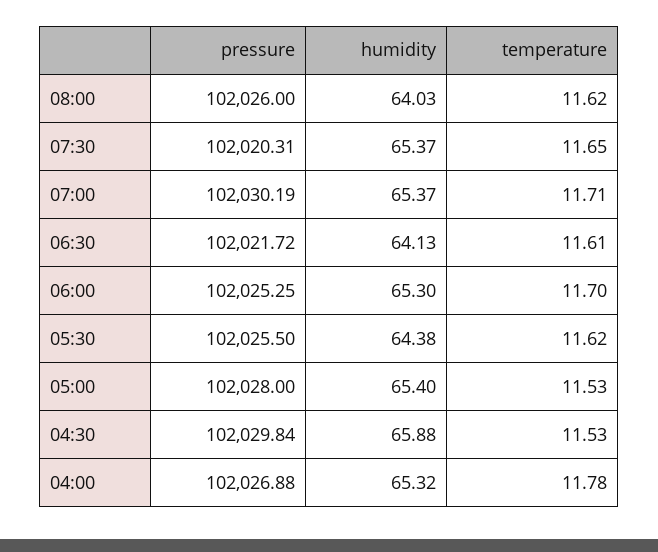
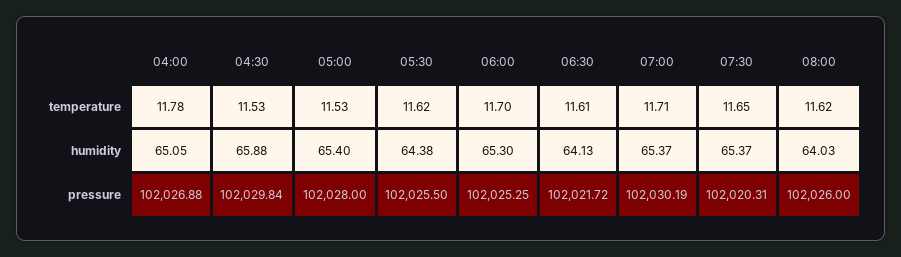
  {
    "pressure": {
      "08:00": 102026,
      "07:30": 102020.31,
      "07:00": 102030.19,
      "06:30": 102021.72,
      "06:00": 102025.25,
      "05:30": 102025.5,
      "05:00": 102028,
      "04:30": 102029.84,
      "04:00": 102026.88
    },
    "humidity": {
      "08:00": 64.03,
      "07:30": 65.37,
      "07:00": 65.37,
      "06:30": 64.13,
      "06:00": 65.3,
      "05:30": 64.38,
      "05:00": 65.4,
      "04:30": 65.88,
-     "04:00": 65.32
+     "04:00": 65.05
    },
    "temperature": {
      "08:00": 11.62,
      "07:30": 11.65,
      "07:00": 11.71,
      "06:30": 11.61,
      "06:00": 11.7,
      "05:30": 11.62,
      "05:00": 11.53,
      "04:30": 11.53,
      "04:00": 11.78
    }
  }

